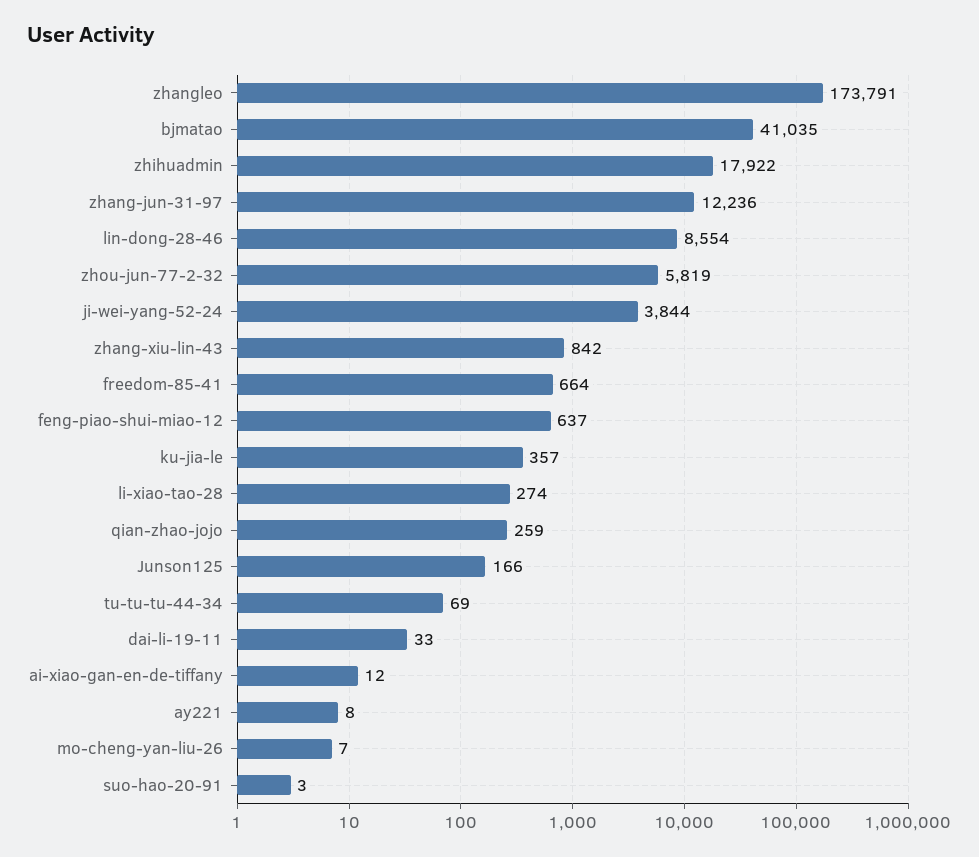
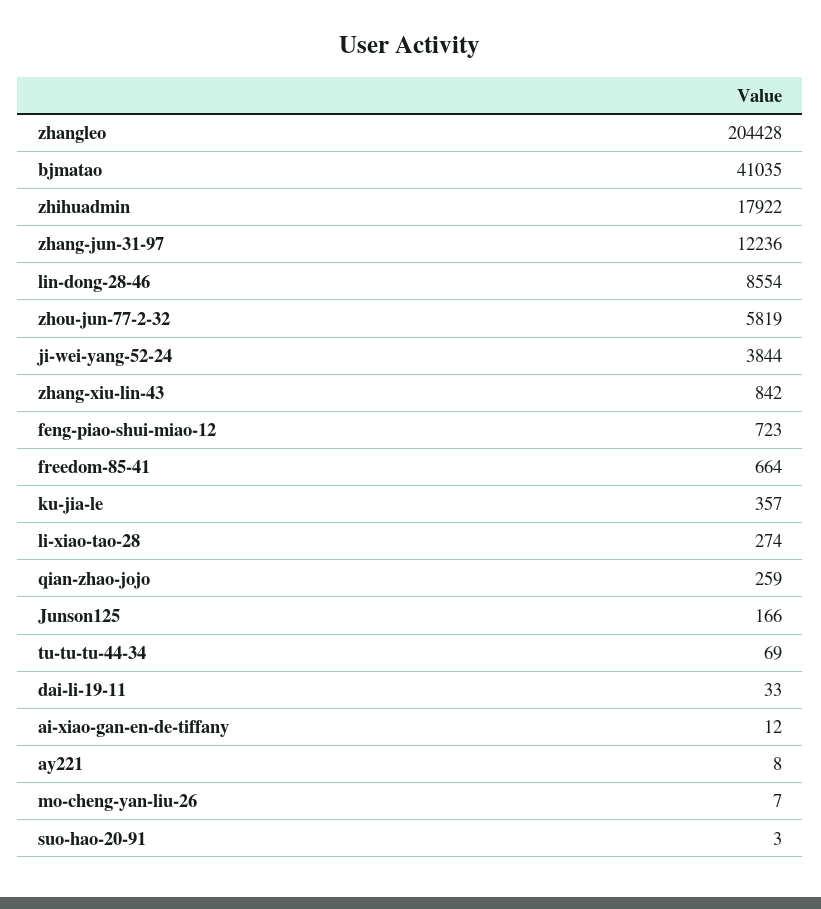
  {
-   "zhangleo": 173791,
+   "zhangleo": 204428,
    "bjmatao": 41035,
    "zhihuadmin": 17922,
    "zhang-jun-31-97": 12236,
    "lin-dong-28-46": 8554,
    "zhou-jun-77-2-32": 5819,
    "ji-wei-yang-52-24": 3844,
    "zhang-xiu-lin-43": 842,
    "freedom-85-41": 664,
-   "feng-piao-shui-miao-12": 637,
+   "feng-piao-shui-miao-12": 723,
    "ku-jia-le": 357,
    "li-xiao-tao-28": 274,
    "qian-zhao-jojo": 259,
    "Junson125": 166,
    "tu-tu-tu-44-34": 69,
    "dai-li-19-11": 33,
    "ai-xiao-gan-en-de-tiffany": 12,
    "ay221": 8,
    "mo-cheng-yan-liu-26": 7,
    "suo-hao-20-91": 3
  }

